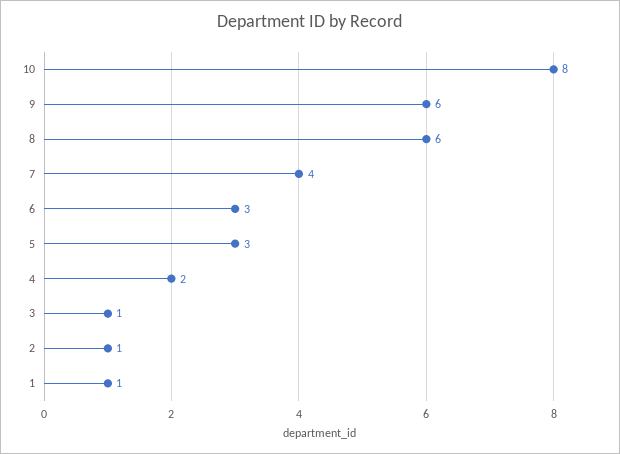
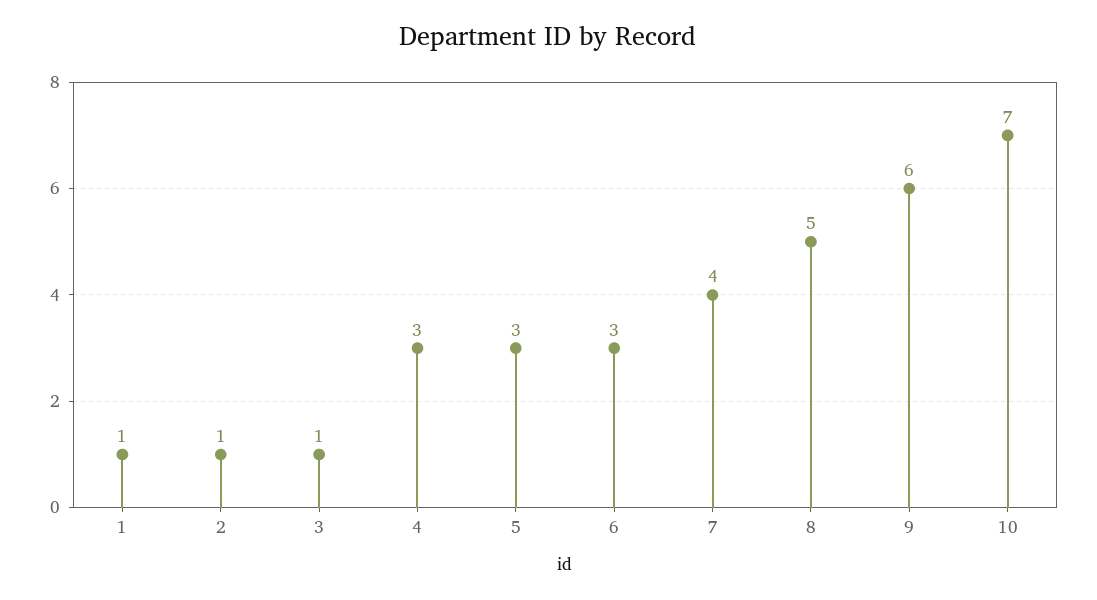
  {
-   "10": 8,
+   "10": 7,
    "9": 6,
-   "8": 6,
+   "8": 5,
    "7": 4,
    "6": 3,
    "5": 3,
-   "4": 2,
+   "4": 3,
    "3": 1,
    "2": 1,
    "1": 1
  }

